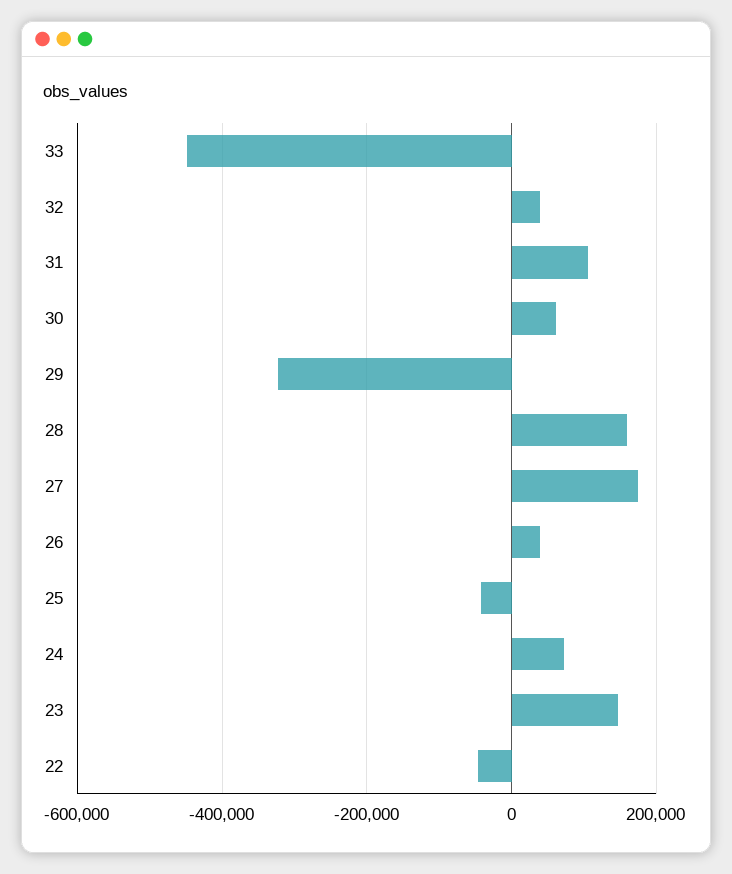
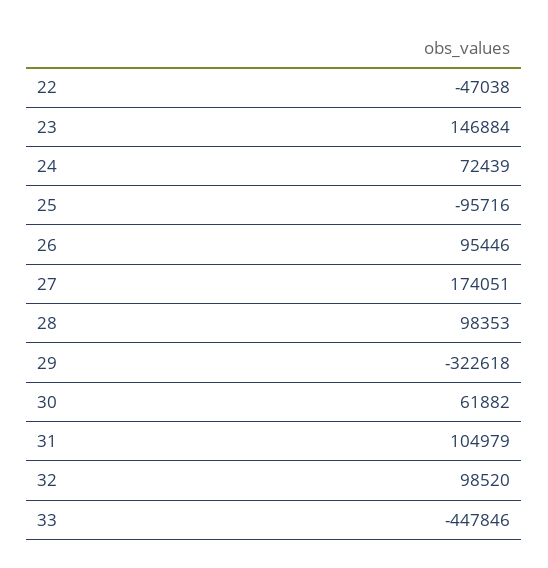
  {
    "33": -447846,
-   "32": 40000,
+   "32": 98520,
    "31": 104979,
    "30": 61882,
    "29": -322618,
-   "28": 160000,
+   "28": 98353,
    "27": 174051,
-   "26": 40000,
+   "26": 95446,
-   "25": -40000,
+   "25": -95716,
    "24": 72439,
    "23": 146884,
    "22": -47038
  }

